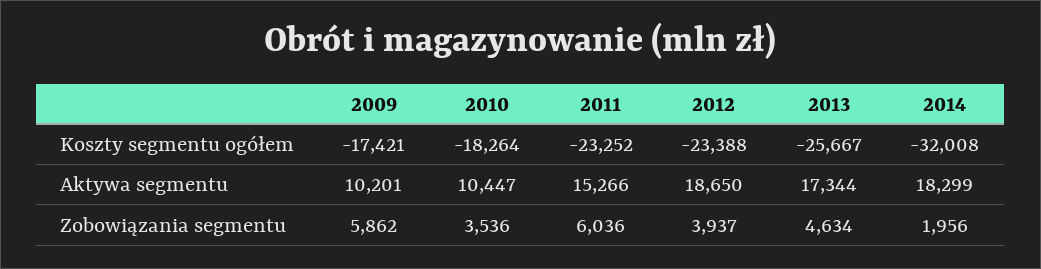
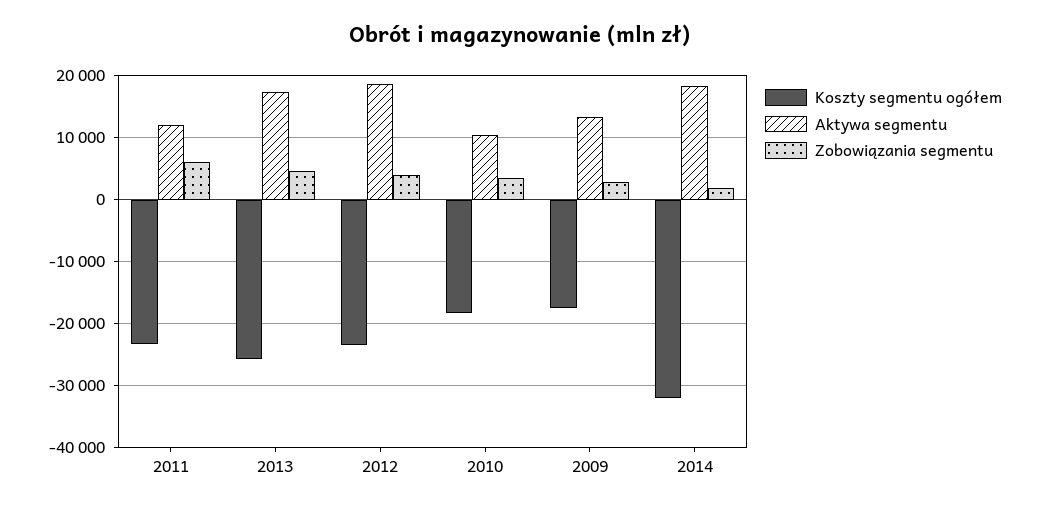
  {
    "Koszty segmentu ogółem": {
      "2009": -17421,
      "2010": -18264,
      "2011": -23252,
      "2012": -23388,
      "2013": -25667,
      "2014": -32008
    },
    "Aktywa segmentu": {
-     "2009": 10201,
+     "2009": 13000,
      "2010": 10447,
-     "2011": 15266,
+     "2011": 12000,
      "2012": 18650,
      "2013": 17344,
      "2014": 18299
    },
    "Zobowiązania segmentu": {
-     "2009": 5862,
+     "2009": 3000,
      "2010": 3536,
      "2011": 6036,
      "2012": 3937,
      "2013": 4634,
      "2014": 1956
    }
  }

